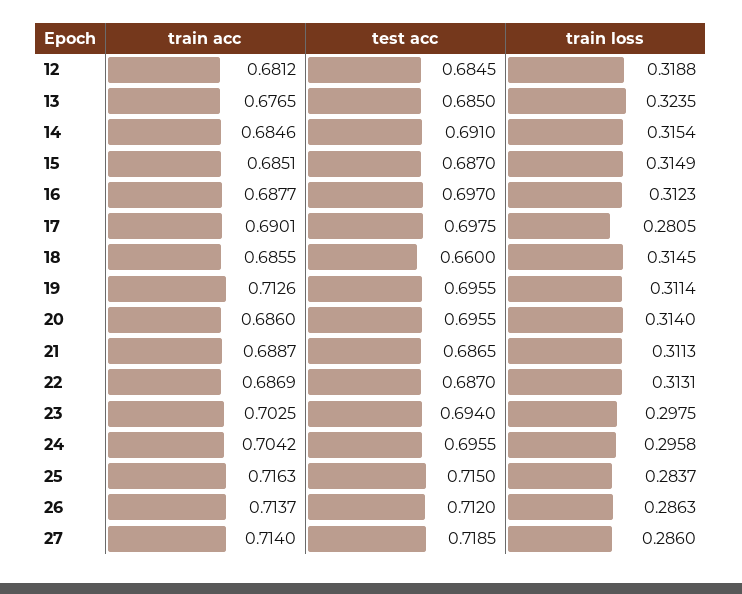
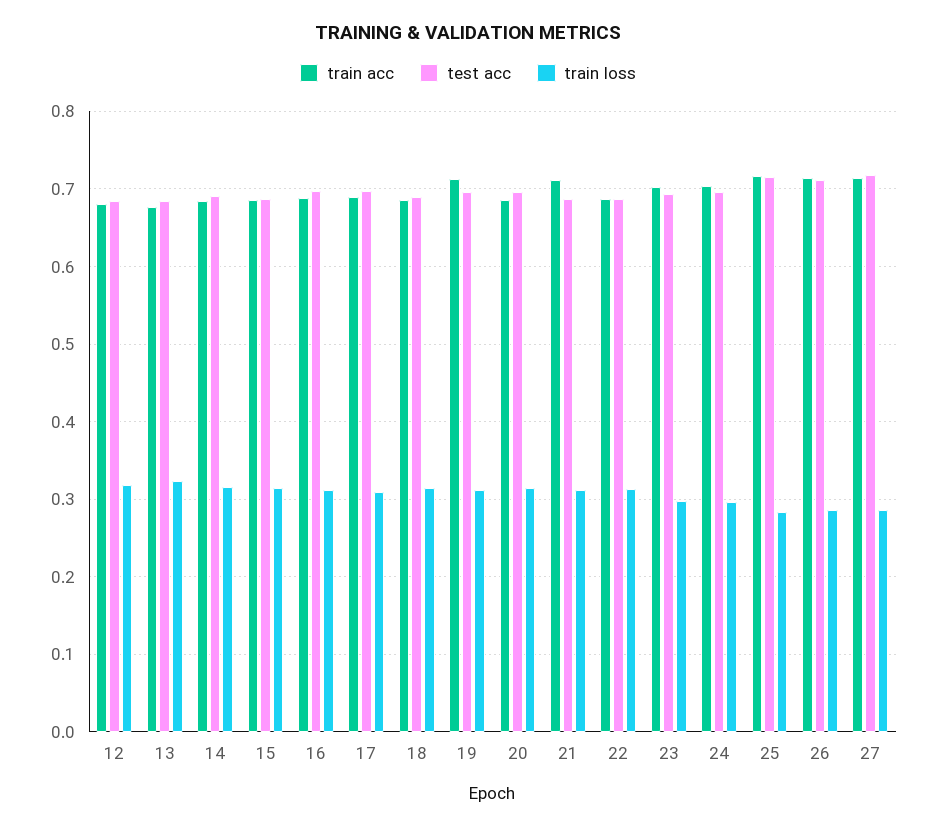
  {
    "train acc": {
      "12": 0.6812,
      "13": 0.6765,
      "14": 0.6846,
      "15": 0.6851,
      "16": 0.6877,
      "17": 0.6901,
      "18": 0.6855,
      "19": 0.7126,
      "20": 0.686,
-     "21": 0.6887,
+     "21": 0.71,
      "22": 0.6869,
      "23": 0.7025,
      "24": 0.7042,
      "25": 0.7163,
      "26": 0.7137,
      "27": 0.714
    },
    "test acc": {
      "12": 0.6845,
      "13": 0.685,
      "14": 0.691,
      "15": 0.687,
      "16": 0.697,
      "17": 0.6975,
-     "18": 0.66,
+     "18": 0.69,
      "19": 0.6955,
      "20": 0.6955,
      "21": 0.6865,
      "22": 0.687,
      "23": 0.694,
      "24": 0.6955,
      "25": 0.715,
      "26": 0.712,
      "27": 0.7185
    },
    "train loss": {
      "12": 0.3188,
      "13": 0.3235,
      "14": 0.3154,
      "15": 0.3149,
      "16": 0.3123,
-     "17": 0.2805,
+     "17": 0.31,
      "18": 0.3145,
      "19": 0.3114,
      "20": 0.314,
      "21": 0.3113,
      "22": 0.3131,
      "23": 0.2975,
      "24": 0.2958,
      "25": 0.2837,
      "26": 0.2863,
      "27": 0.286
    }
  }

